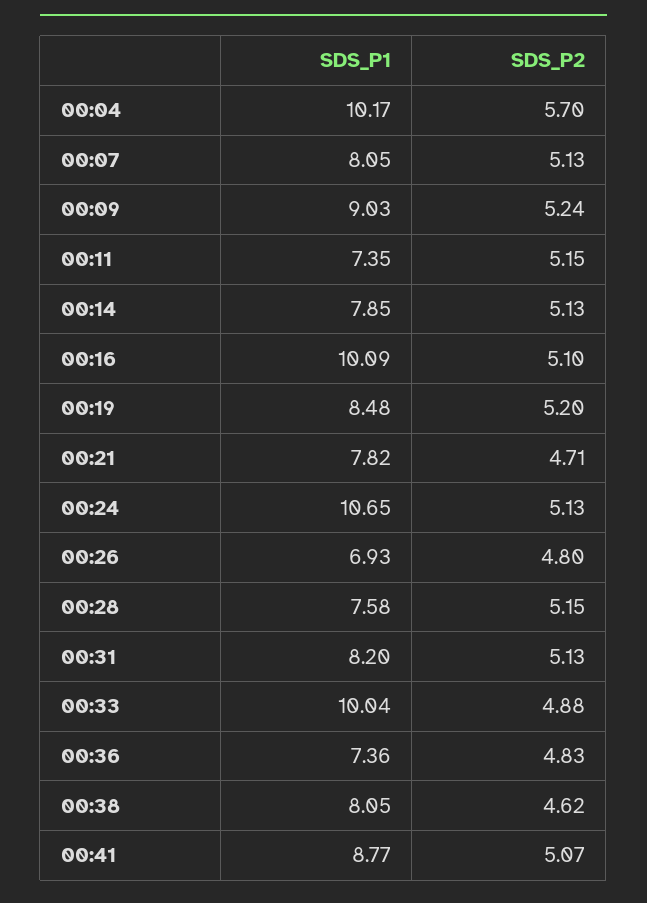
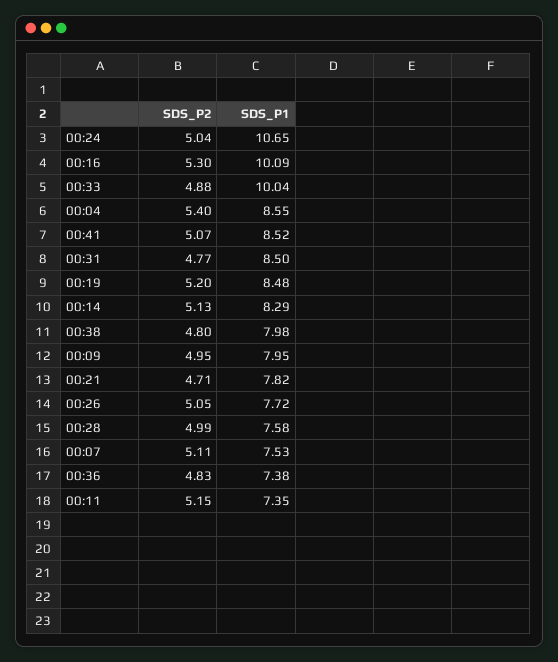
  {
    "SDS_P1": {
-     "00:04": 10.17,
+     "00:04": 8.55,
-     "00:07": 8.05,
+     "00:07": 7.53,
-     "00:09": 9.03,
+     "00:09": 7.95,
      "00:11": 7.35,
-     "00:14": 7.85,
+     "00:14": 8.29,
      "00:16": 10.09,
      "00:19": 8.48,
      "00:21": 7.82,
      "00:24": 10.65,
-     "00:26": 6.93,
+     "00:26": 7.72,
      "00:28": 7.58,
-     "00:31": 8.2,
+     "00:31": 8.5,
      "00:33": 10.04,
-     "00:36": 7.36,
+     "00:36": 7.38,
-     "00:38": 8.05,
+     "00:38": 7.98,
-     "00:41": 8.77
+     "00:41": 8.52
    },
    "SDS_P2": {
-     "00:04": 5.7,
+     "00:04": 5.4,
-     "00:07": 5.13,
+     "00:07": 5.11,
-     "00:09": 5.24,
+     "00:09": 4.95,
      "00:11": 5.15,
      "00:14": 5.13,
-     "00:16": 5.1,
+     "00:16": 5.3,
      "00:19": 5.2,
      "00:21": 4.71,
-     "00:24": 5.13,
+     "00:24": 5.04,
-     "00:26": 4.8,
+     "00:26": 5.05,
-     "00:28": 5.15,
+     "00:28": 4.99,
-     "00:31": 5.13,
+     "00:31": 4.77,
      "00:33": 4.88,
      "00:36": 4.83,
-     "00:38": 4.62,
+     "00:38": 4.8,
      "00:41": 5.07
    }
  }

